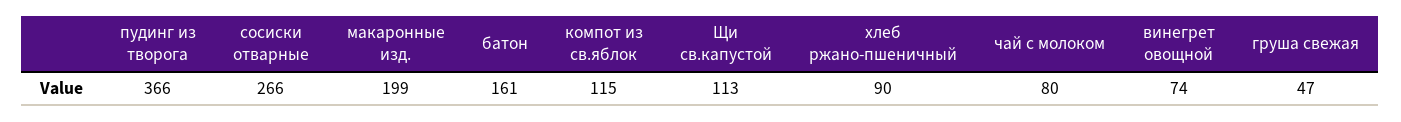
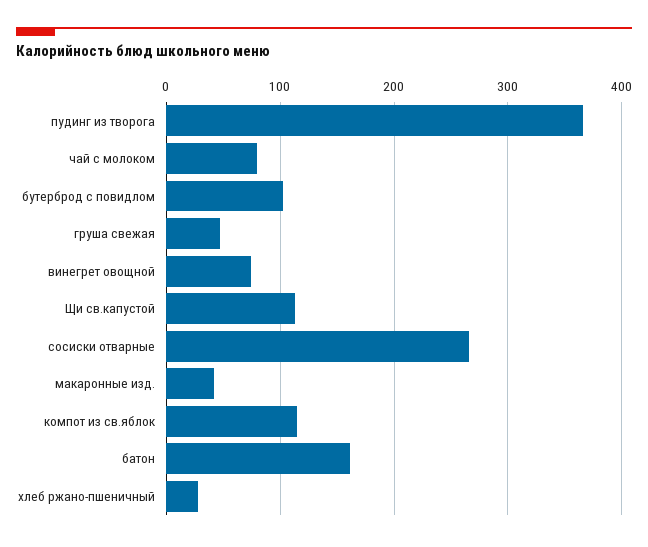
  {
    "пудинг из творога": 366,
    "сосиски отварные": 266,
-   "макаронные изд.": 199,
+   "макаронные изд.": 40,
    "батон": 161,
    "компот из св.яблок": 115,
    "Щи св.капустой": 113,
-   "хлеб ржано-пшеничный": 90,
+   "хлеб ржано-пшеничный": 30,
    "чай с молоком": 80,
    "винегрет овощной": 74,
-   "груша свежая": 47
+   "груша свежая": 47,
+   "бутерброд с повидлом": 100
  }

